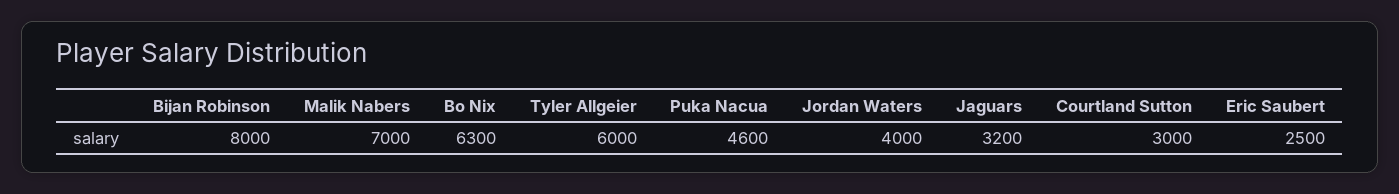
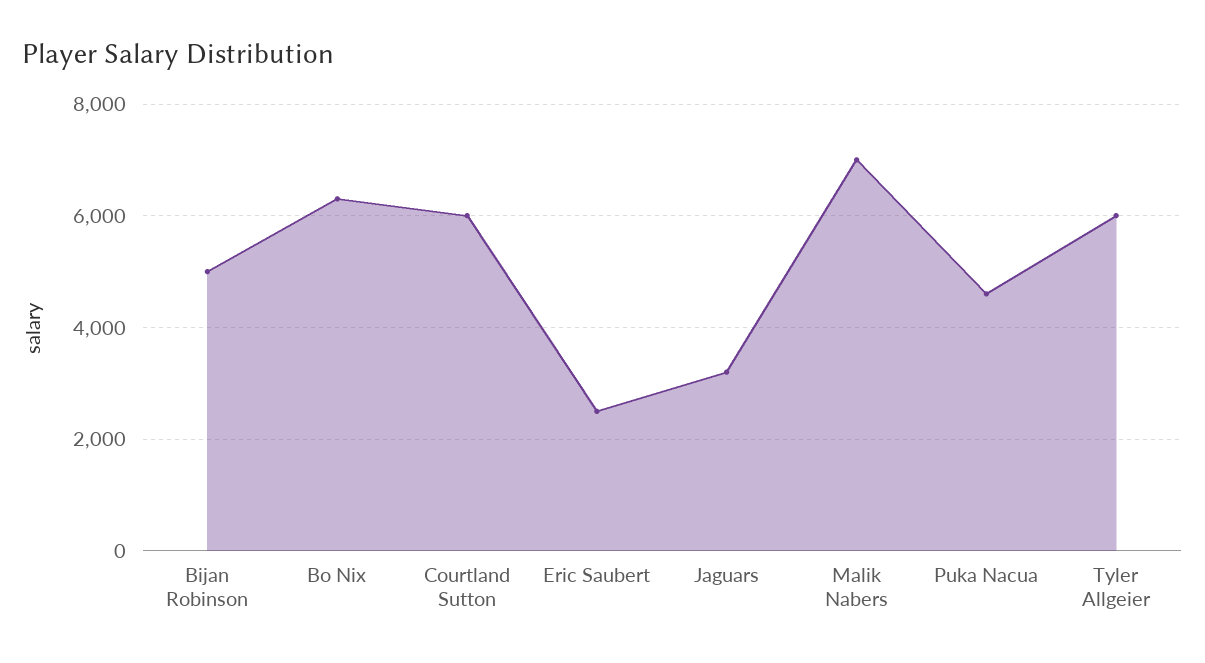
  {
-   "Bijan Robinson": 8000,
+   "Bijan Robinson": 5000,
    "Malik Nabers": 7000,
    "Bo Nix": 6300,
    "Tyler Allgeier": 6000,
    "Puka Nacua": 4600,
-   "Jordan Waters": 4000,
    "Jaguars": 3200,
-   "Courtland Sutton": 3000,
+   "Courtland Sutton": 6000,
    "Eric Saubert": 2500
  }

